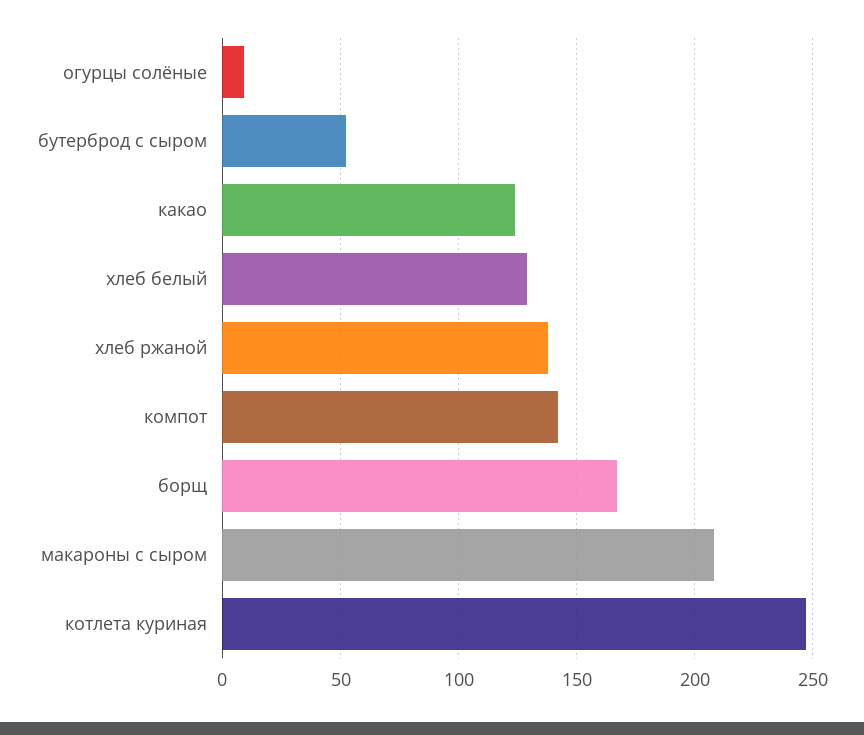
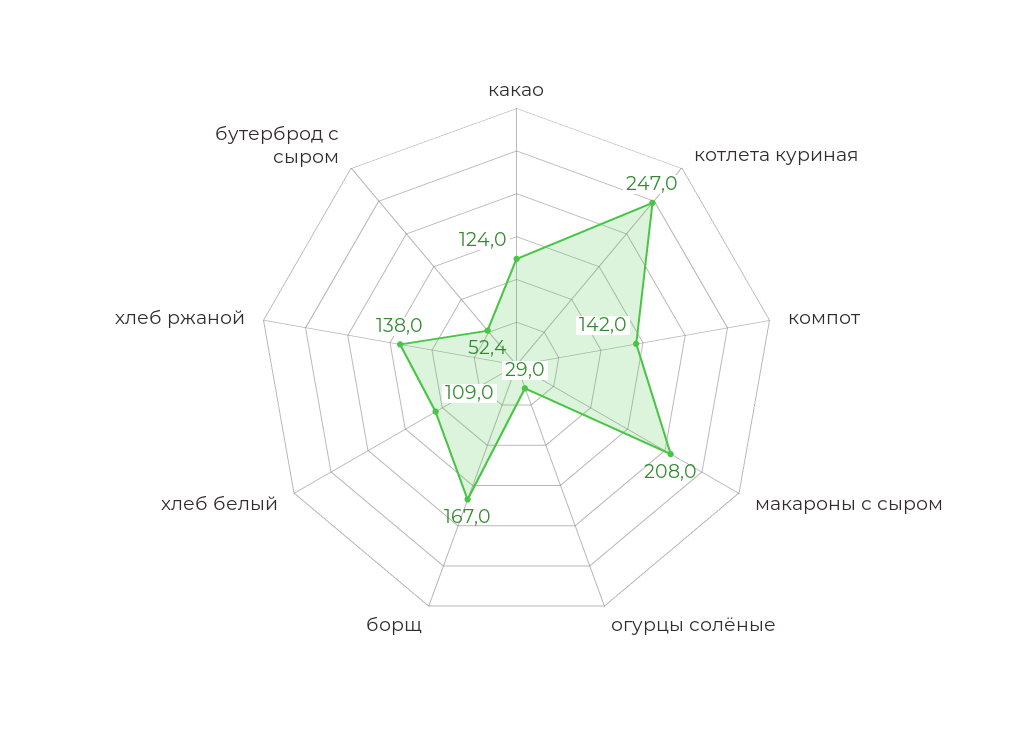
  {
-   "огурцы солёные": 10,
+   "огурцы солёные": 29,
    "бутерброд с сыром": 52.4,
    "какао": 124,
-   "хлеб белый": 130,
+   "хлеб белый": 109,
    "хлеб ржаной": 138,
    "компот": 142,
    "борщ": 167,
    "макароны с сыром": 208,
    "котлета куриная": 247
  }

